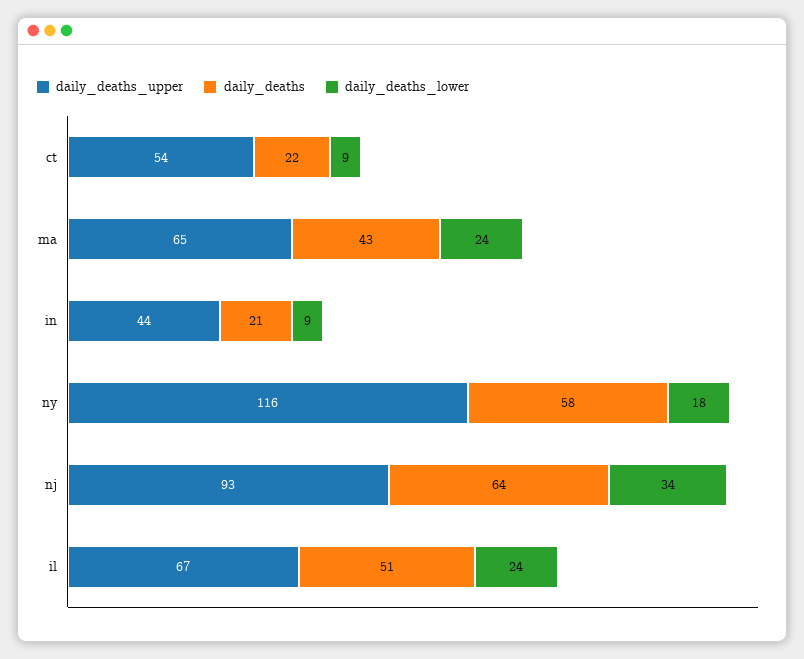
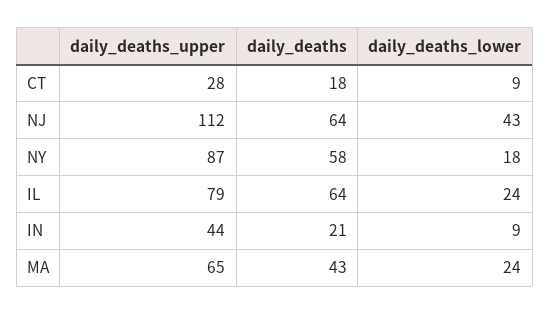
  {
    "daily_deaths_upper": {
-     "ct": 54,
+     "ct": 28,
      "ma": 65,
      "in": 44,
-     "ny": 116,
+     "ny": 87,
-     "nj": 93,
+     "nj": 112,
-     "il": 67
+     "il": 79
    },
    "daily_deaths": {
-     "ct": 22,
+     "ct": 18,
      "ma": 43,
      "in": 21,
      "ny": 58,
      "nj": 64,
-     "il": 51
+     "il": 64
    },
    "daily_deaths_lower": {
      "ct": 9,
      "ma": 24,
      "in": 9,
      "ny": 18,
-     "nj": 34,
+     "nj": 43,
      "il": 24
    }
  }

